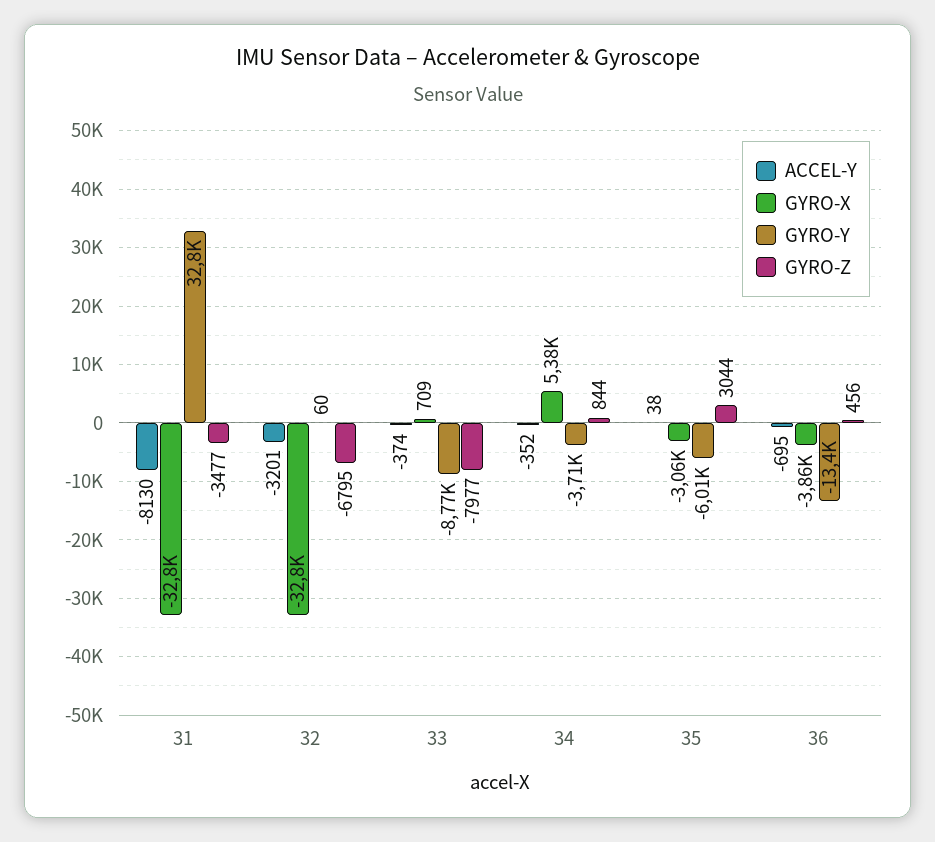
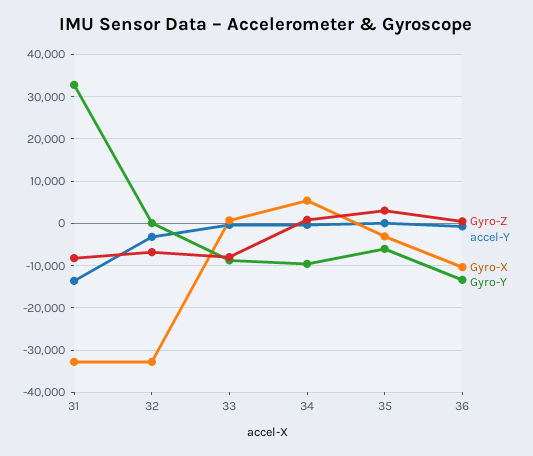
  {
    "ACCEL-Y": {
-     "31": -8130,
+     "31": -14000,
      "32": -3201,
      "33": -374,
      "34": -352,
      "35": 38,
      "36": -695
    },
    "GYRO-X": {
      "31": -32800,
      "32": -32800,
      "33": 709,
      "34": 5380,
      "35": -3060,
-     "36": -3860
+     "36": -10000
    },
    "GYRO-Y": {
      "31": 32800,
      "32": 60,
      "33": -8770,
-     "34": -3710,
+     "34": -10000,
      "35": -6010,
      "36": -13400
    },
    "GYRO-Z": {
-     "31": -3477,
+     "31": -8000,
      "32": -6795,
      "33": -7977,
      "34": 844,
      "35": 3044,
      "36": 456
    }
  }

